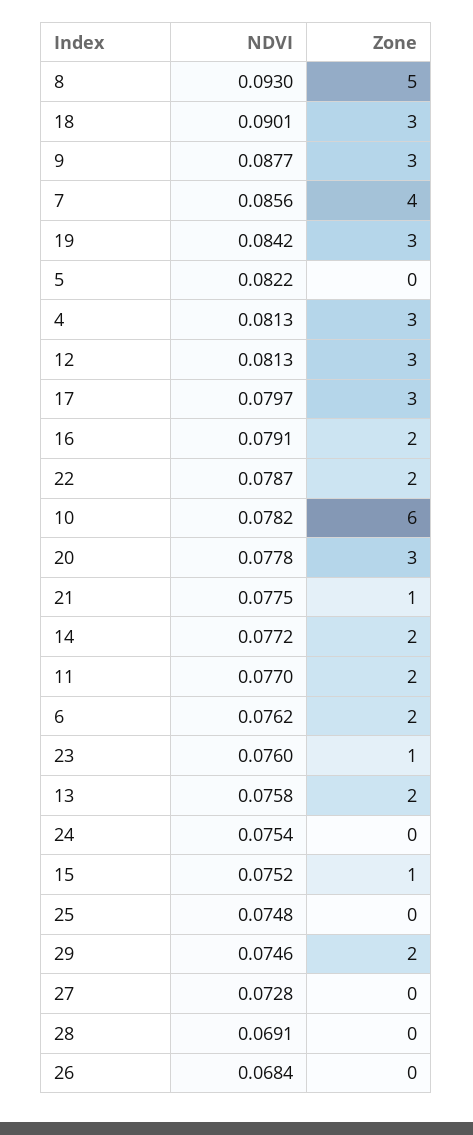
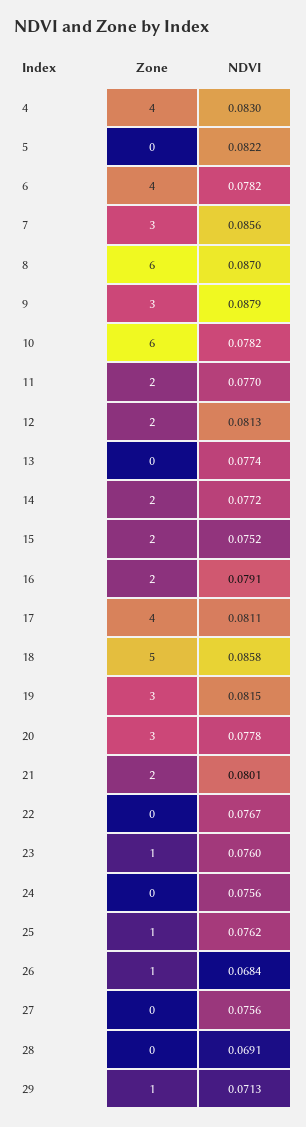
  {
    "NDVI": {
-     "8": 0.093,
+     "8": 0.087,
-     "18": 0.0901,
+     "18": 0.0858,
-     "9": 0.0877,
+     "9": 0.0879,
      "7": 0.0856,
-     "19": 0.0842,
+     "19": 0.0815,
      "5": 0.0822,
-     "4": 0.0813,
+     "4": 0.083,
      "12": 0.0813,
-     "17": 0.0797,
+     "17": 0.0811,
      "16": 0.0791,
-     "22": 0.0787,
+     "22": 0.0767,
      "10": 0.0782,
      "20": 0.0778,
-     "21": 0.0775,
+     "21": 0.0801,
      "14": 0.0772,
      "11": 0.077,
-     "6": 0.0762,
+     "6": 0.0782,
      "23": 0.076,
-     "13": 0.0758,
+     "13": 0.0774,
-     "24": 0.0754,
+     "24": 0.0756,
      "15": 0.0752,
-     "25": 0.0748,
+     "25": 0.0762,
-     "29": 0.0746,
+     "29": 0.0713,
-     "27": 0.0728,
+     "27": 0.0756,
      "28": 0.0691,
      "26": 0.0684
    },
    "Zone": {
-     "8": 5,
+     "8": 6,
-     "18": 3,
+     "18": 5,
      "9": 3,
-     "7": 4,
+     "7": 3,
      "19": 3,
      "5": 0,
-     "4": 3,
+     "4": 4,
-     "12": 3,
+     "12": 2,
-     "17": 3,
+     "17": 4,
      "16": 2,
-     "22": 2,
+     "22": 0,
      "10": 6,
      "20": 3,
-     "21": 1,
+     "21": 2,
      "14": 2,
      "11": 2,
-     "6": 2,
+     "6": 4,
      "23": 1,
-     "13": 2,
+     "13": 0,
      "24": 0,
-     "15": 1,
+     "15": 2,
-     "25": 0,
+     "25": 1,
-     "29": 2,
+     "29": 1,
      "27": 0,
      "28": 0,
-     "26": 0
+     "26": 1
    }
  }

